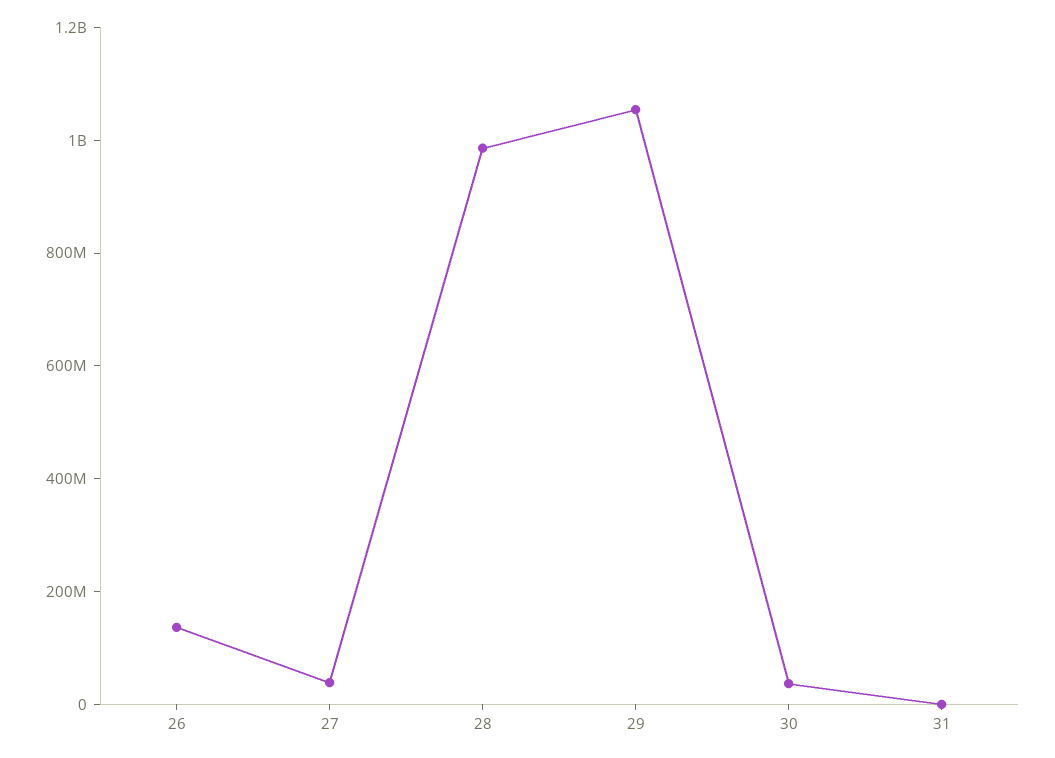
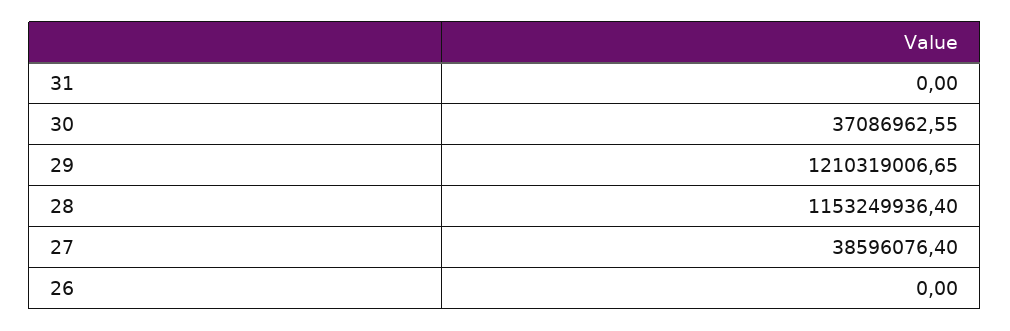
  {
-   "26": 150000000,
+   "26": 0,
    "27": 38596076.4,
-   "28": 1000000000,
+   "28": 1153249936.4,
-   "29": 1050000000,
+   "29": 1210319006.65,
    "30": 37086962.55,
    "31": 0
  }

